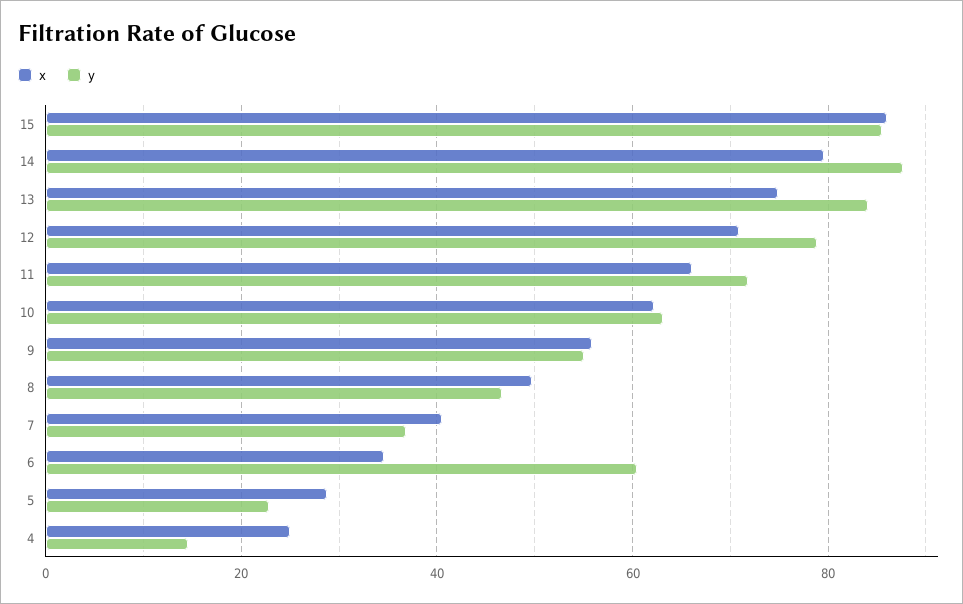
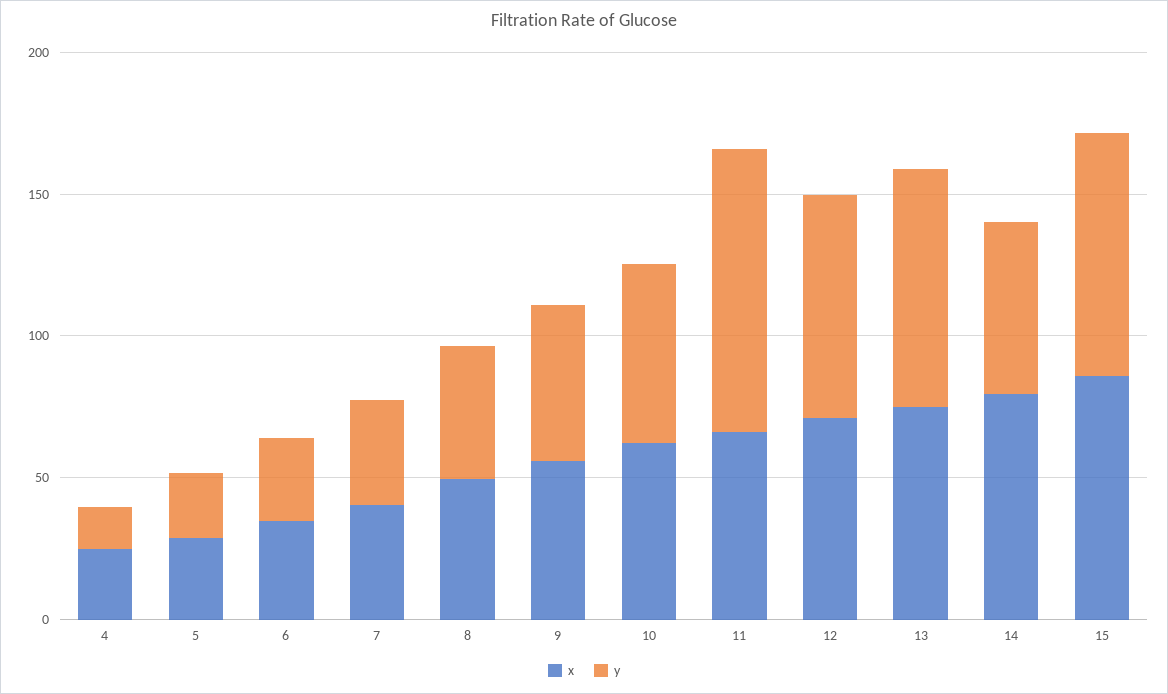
  {
    "x": {
      "15": 86,
      "14": 80,
      "13": 74,
      "12": 70,
      "11": 66,
      "10": 62,
      "9": 56,
      "8": 50,
      "7": 40,
      "6": 34,
      "5": 28,
      "4": 26
    },
    "y": {
      "15": 86,
-     "14": 88,
+     "14": 60,
      "13": 84,
      "12": 78,
-     "11": 72,
+     "11": 100,
      "10": 64,
      "9": 56,
      "8": 46,
      "7": 36,
-     "6": 60,
+     "6": 30,
      "5": 22,
      "4": 14
    }
  }

